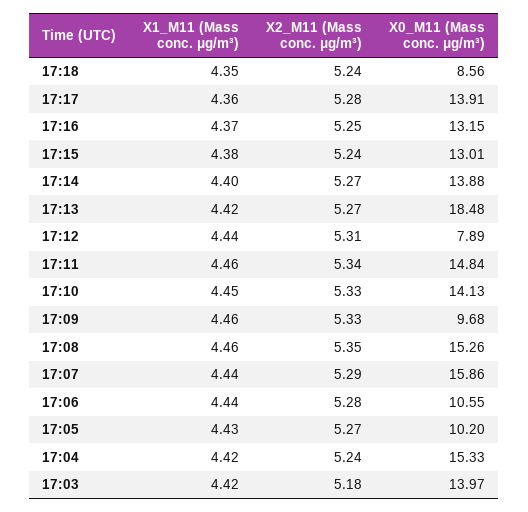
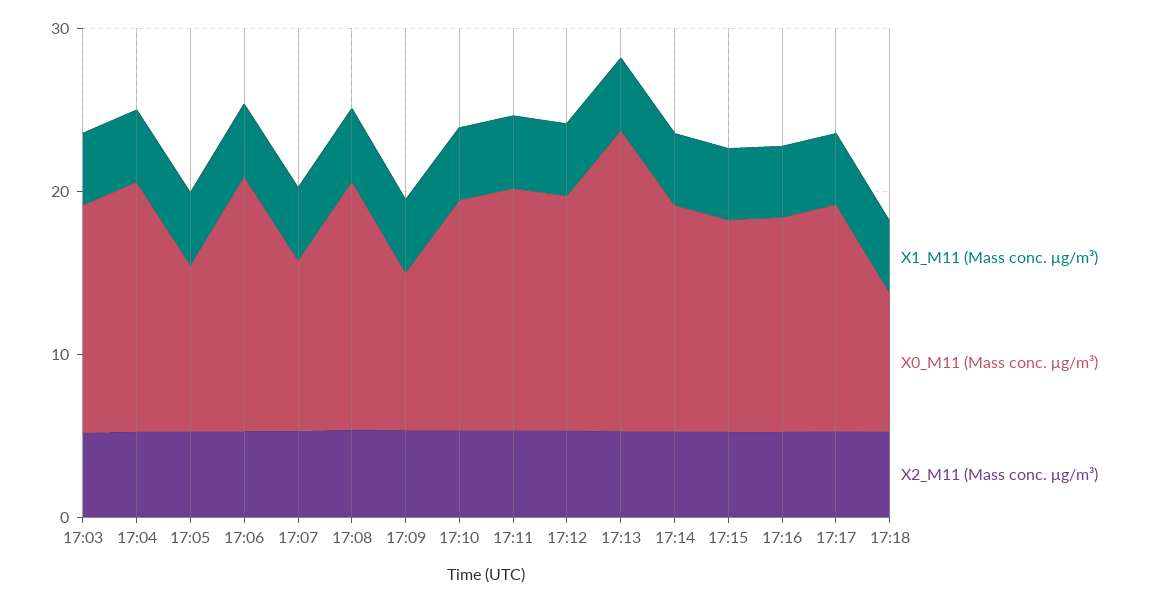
  {
    "X1_M11 (Mass conc. μg/m³)": {
      "17:18": 4.35,
      "17:17": 4.36,
      "17:16": 4.37,
      "17:15": 4.38,
      "17:14": 4.4,
      "17:13": 4.42,
      "17:12": 4.44,
      "17:11": 4.46,
      "17:10": 4.45,
      "17:09": 4.46,
      "17:08": 4.46,
      "17:07": 4.44,
      "17:06": 4.44,
      "17:05": 4.43,
      "17:04": 4.42,
      "17:03": 4.42
    },
    "X2_M11 (Mass conc. μg/m³)": {
      "17:18": 5.24,
      "17:17": 5.28,
      "17:16": 5.25,
      "17:15": 5.24,
      "17:14": 5.27,
      "17:13": 5.27,
      "17:12": 5.31,
      "17:11": 5.34,
      "17:10": 5.33,
      "17:09": 5.33,
      "17:08": 5.35,
      "17:07": 5.29,
      "17:06": 5.28,
      "17:05": 5.27,
      "17:04": 5.24,
      "17:03": 5.18
    },
    "X0_M11 (Mass conc. μg/m³)": {
      "17:18": 8.56,
      "17:17": 13.91,
      "17:16": 13.15,
      "17:15": 13.01,
      "17:14": 13.88,
      "17:13": 18.48,
-     "17:12": 7.89,
+     "17:12": 14,
      "17:11": 14.84,
      "17:10": 14.13,
      "17:09": 9.68,
      "17:08": 15.26,
-     "17:07": 15.86,
+     "17:07": 10,
-     "17:06": 10.55,
+     "17:06": 16,
      "17:05": 10.2,
      "17:04": 15.33,
      "17:03": 13.97
    }
  }

